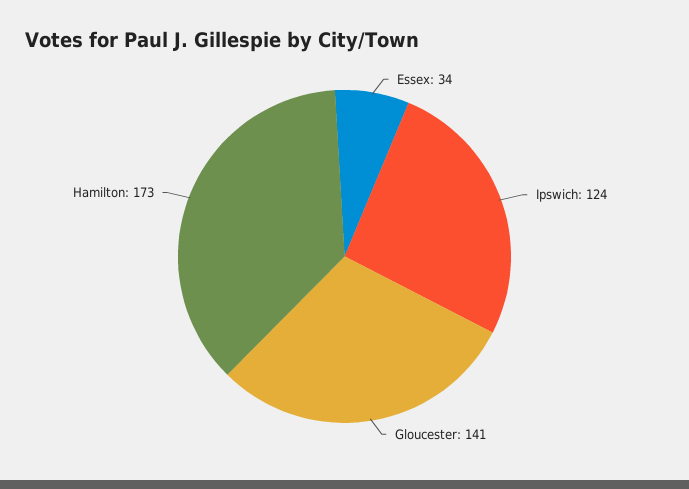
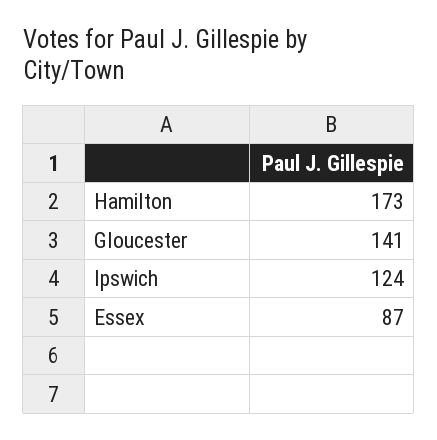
  {
-   "Essex": 34,
+   "Essex": 87,
    "Ipswich": 124,
    "Gloucester": 141,
    "Hamilton": 173
  }

